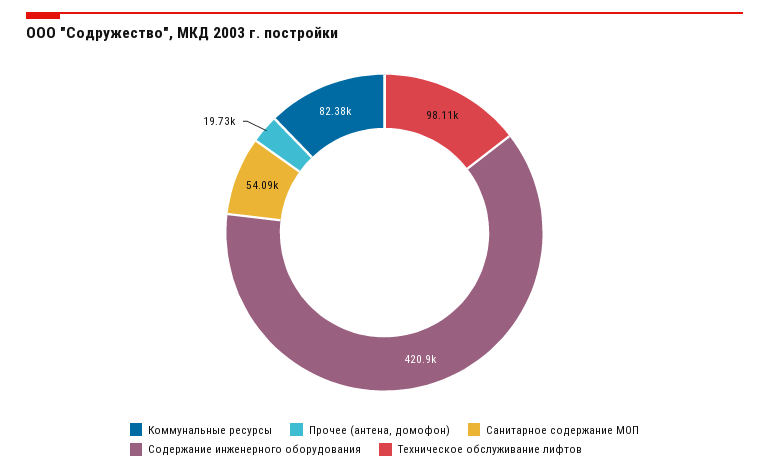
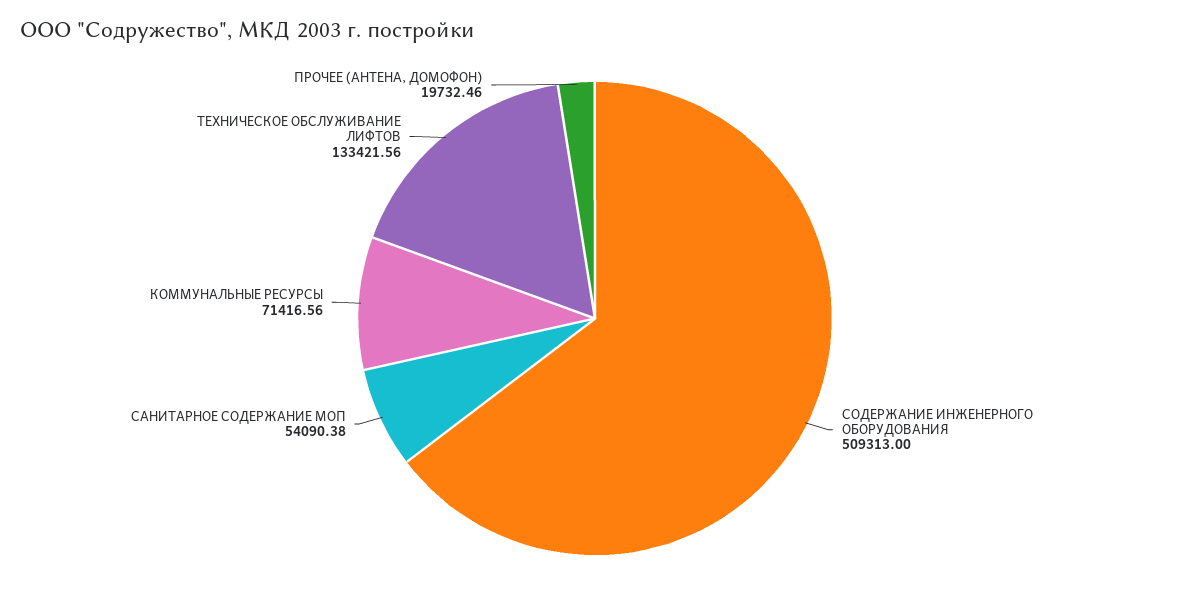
  {
-   "Коммунальные ресурсы": 82380,
+   "Коммунальные ресурсы": 71416.56,
    "Прочее (антена, домофон)": 19732.46,
    "Санитарное содержание МОП": 54090.38,
-   "Содержание инженерного оборудования": 420900,
+   "Содержание инженерного оборудования": 509313,
-   "Техническое обслуживание лифтов": 98110
+   "Техническое обслуживание лифтов": 133421.56
  }

